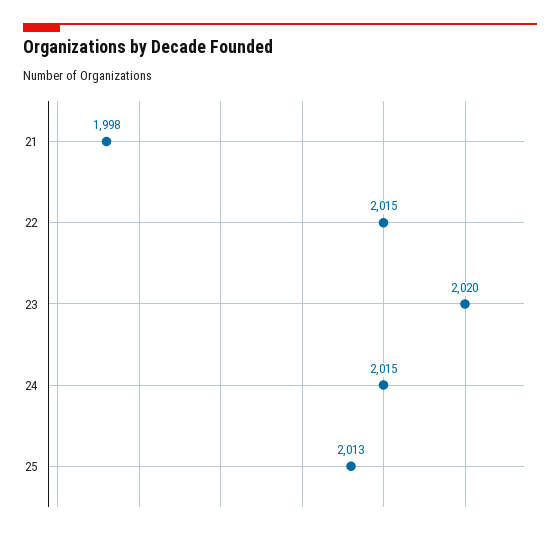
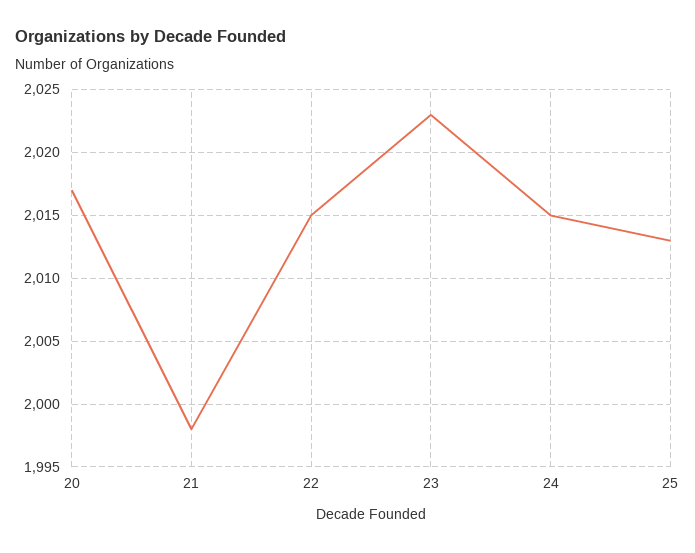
  {
    "21": 1998,
    "22": 2015,
-   "23": 2020,
+   "23": 2023,
    "24": 2015,
-   "25": 2013
+   "25": 2013,
+   "20": 2017
  }

